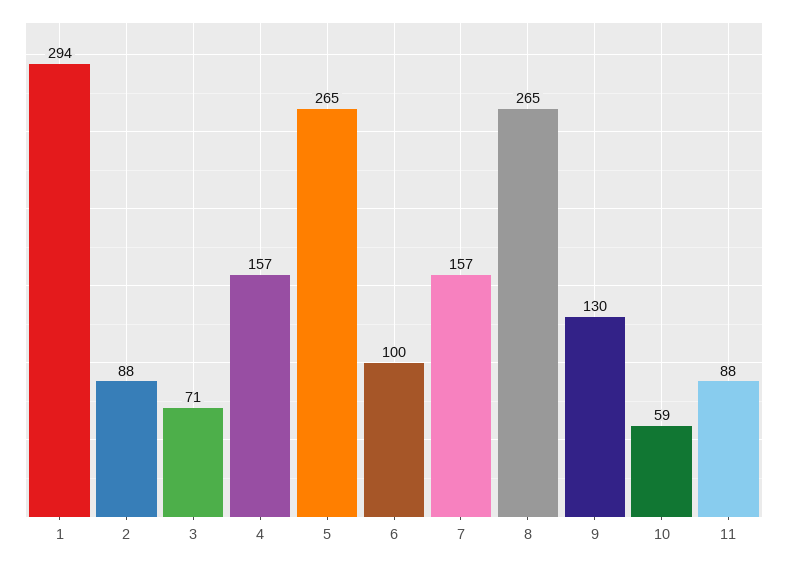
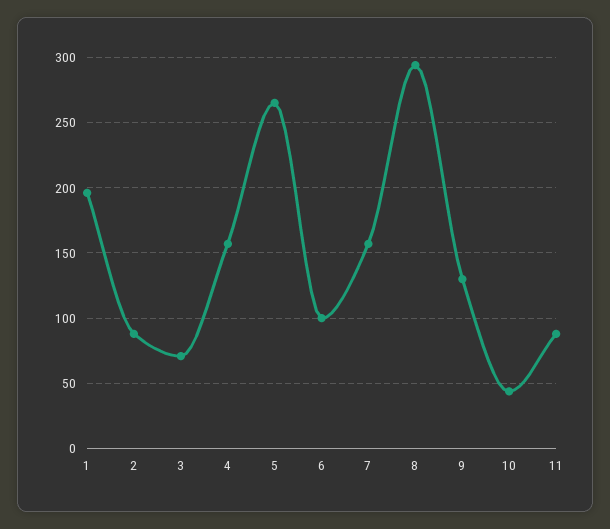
  {
-   "1": 294,
+   "1": 195,
    "2": 88,
    "3": 71,
    "4": 157,
    "5": 265,
    "6": 100,
    "7": 157,
-   "8": 265,
+   "8": 295,
    "9": 130,
-   "10": 59,
+   "10": 45,
    "11": 88
  }

